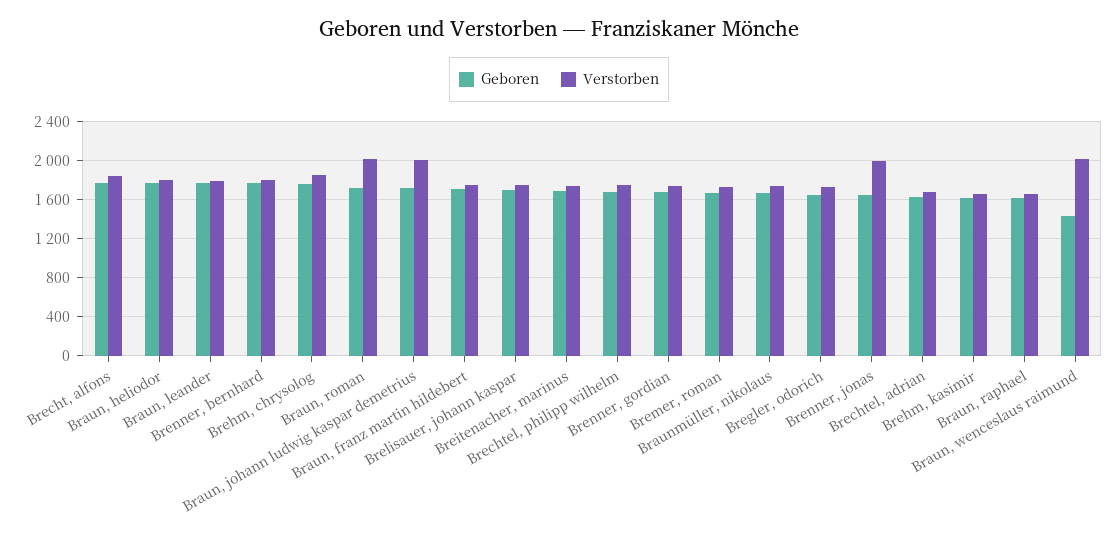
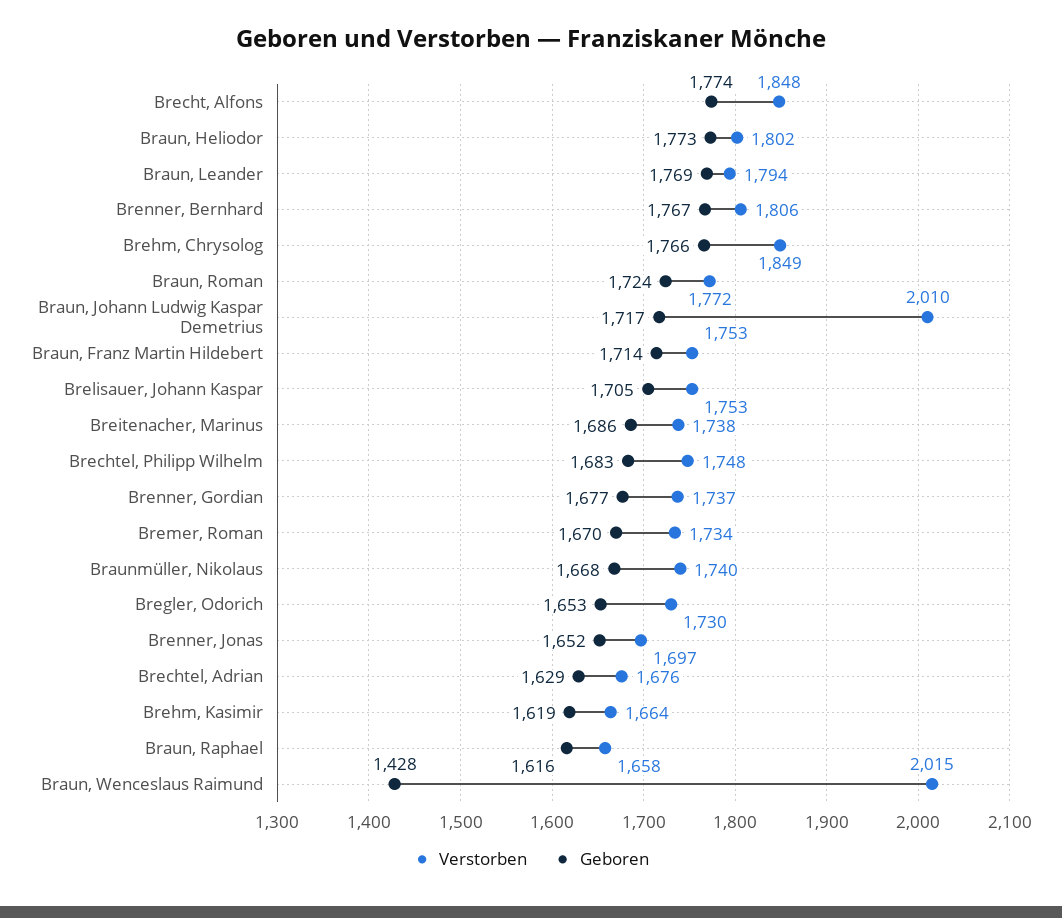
  {
    "Geboren": {
      "Brecht, alfons": 1774,
      "Braun, heliodor": 1773,
      "Braun, leander": 1769,
      "Brenner, bernhard": 1767,
      "Brehm, chrysolog": 1766,
      "Braun, roman": 1724,
      "Braun, johann ludwig kaspar demetrius": 1717,
      "Braun, franz martin hildebert": 1714,
      "Brelisauer, johann kaspar": 1705,
      "Breitenacher, marinus": 1686,
      "Brechtel, philipp wilhelm": 1683,
      "Brenner, gordian": 1677,
      "Bremer, roman": 1670,
      "Braunmüller, nikolaus": 1668,
      "Bregler, odorich": 1653,
      "Brenner, jonas": 1652,
      "Brechtel, adrian": 1629,
      "Brehm, kasimir": 1619,
      "Braun, raphael": 1616,
      "Braun, wenceslaus raimund": 1428
    },
    "Verstorben": {
      "Brecht, alfons": 1848,
      "Braun, heliodor": 1802,
      "Braun, leander": 1794,
      "Brenner, bernhard": 1806,
      "Brehm, chrysolog": 1849,
-     "Braun, roman": 2000,
+     "Braun, roman": 1772,
      "Braun, johann ludwig kaspar demetrius": 2010,
      "Braun, franz martin hildebert": 1753,
      "Brelisauer, johann kaspar": 1753,
      "Breitenacher, marinus": 1738,
      "Brechtel, philipp wilhelm": 1748,
      "Brenner, gordian": 1737,
      "Bremer, roman": 1734,
      "Braunmüller, nikolaus": 1740,
      "Bregler, odorich": 1730,
-     "Brenner, jonas": 2000,
+     "Brenner, jonas": 1697,
      "Brechtel, adrian": 1676,
      "Brehm, kasimir": 1664,
      "Braun, raphael": 1658,
      "Braun, wenceslaus raimund": 2015
    }
  }

